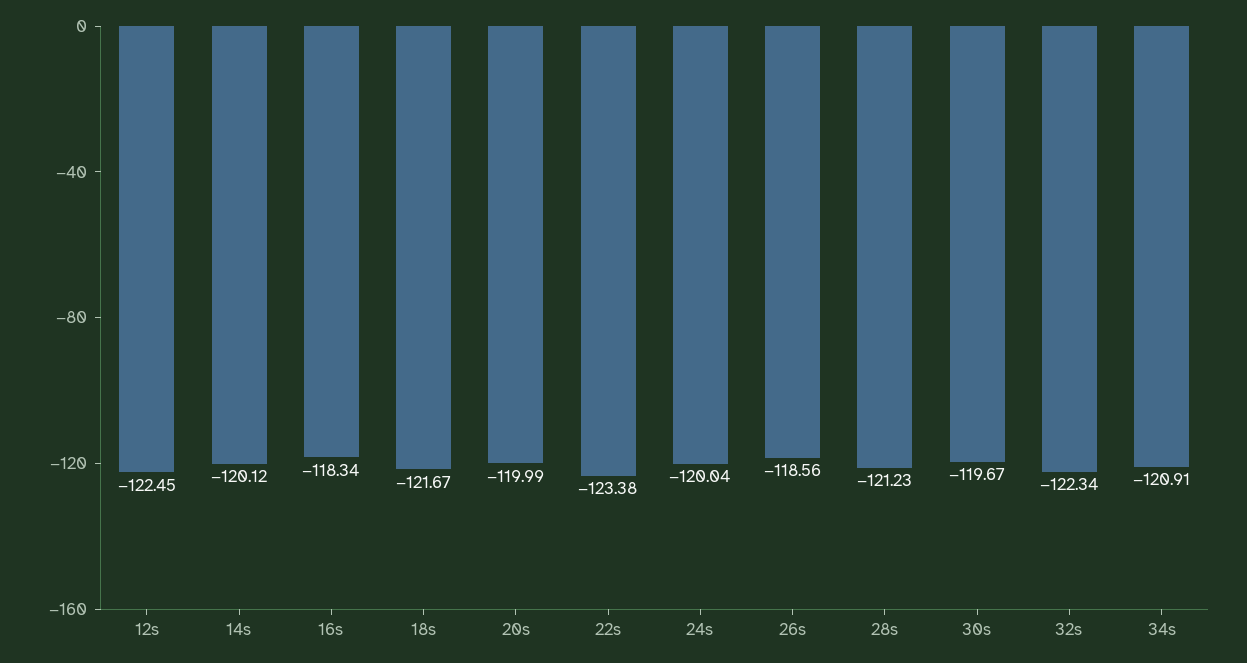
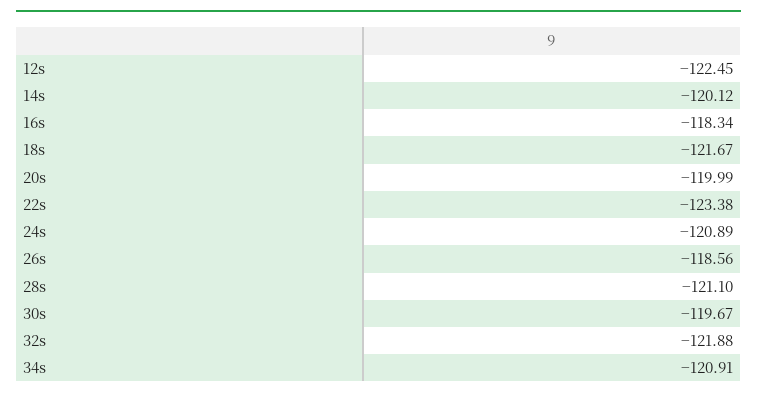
  {
    "12s": -122.45,
    "14s": -120.12,
    "16s": -118.34,
    "18s": -121.67,
    "20s": -119.99,
    "22s": -123.38,
-   "24s": -120.04,
+   "24s": -120.89,
    "26s": -118.56,
-   "28s": -121.23,
+   "28s": -121.1,
    "30s": -119.67,
-   "32s": -122.34,
+   "32s": -121.88,
    "34s": -120.91
  }

